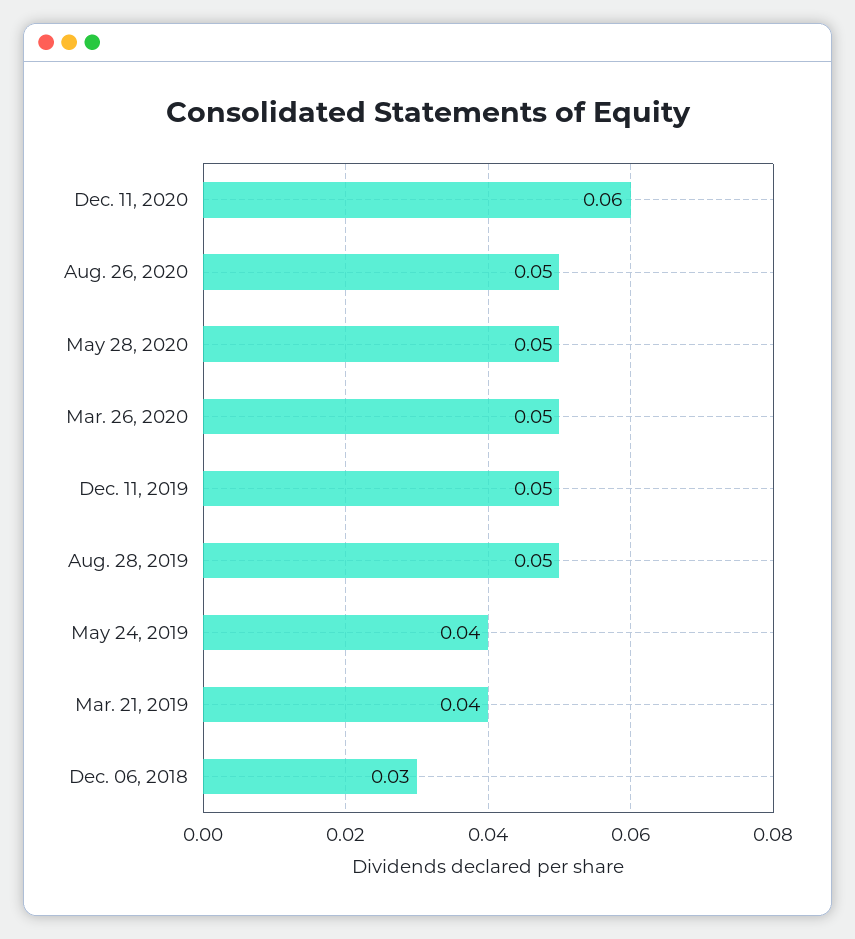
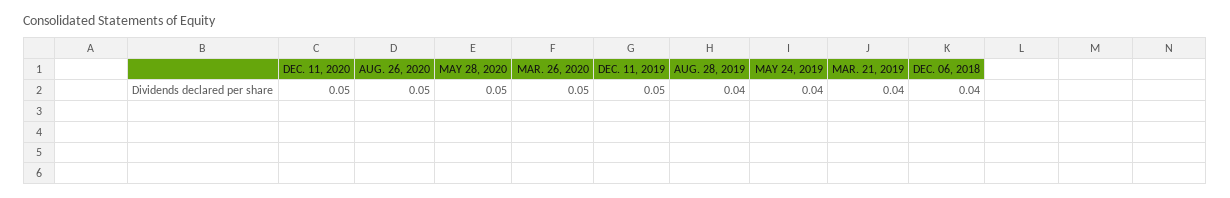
  {
-   "Dec. 11, 2020": 0.06,
+   "Dec. 11, 2020": 0.05,
    "Aug. 26, 2020": 0.05,
    "May 28, 2020": 0.05,
    "Mar. 26, 2020": 0.05,
    "Dec. 11, 2019": 0.05,
-   "Aug. 28, 2019": 0.05,
+   "Aug. 28, 2019": 0.04,
    "May 24, 2019": 0.04,
    "Mar. 21, 2019": 0.04,
-   "Dec. 06, 2018": 0.03
+   "Dec. 06, 2018": 0.04
  }

